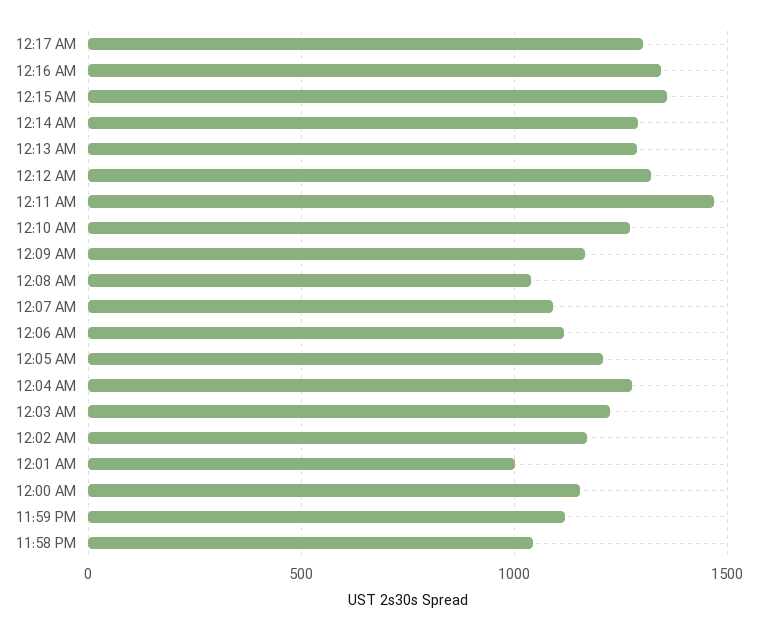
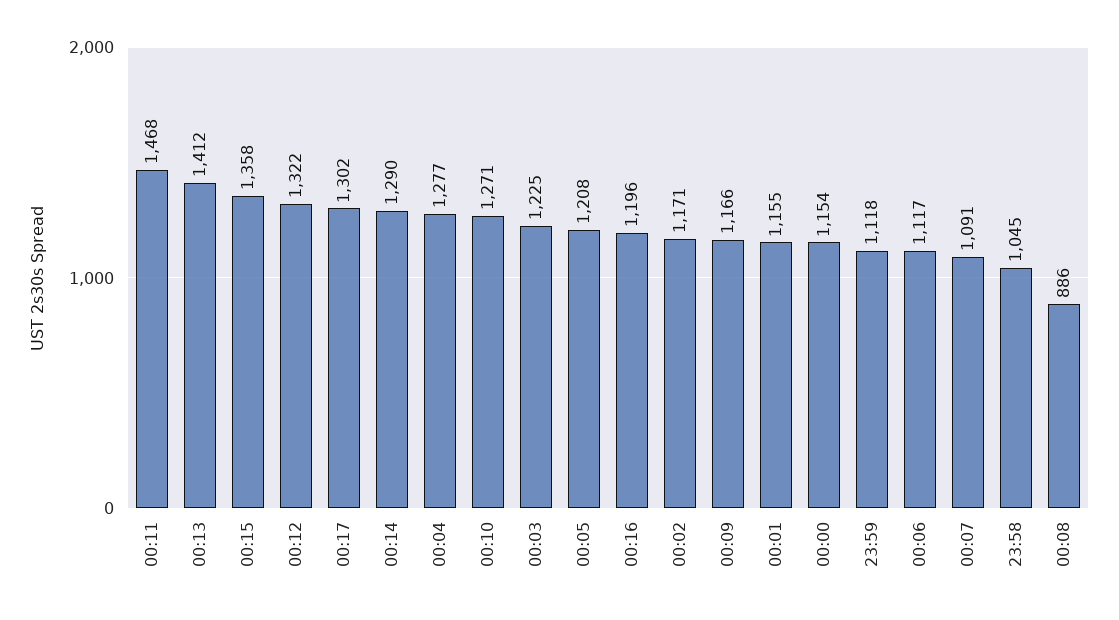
  {
    "12:17 AM": 1302,
-   "12:16 AM": 1350,
+   "12:16 AM": 1196,
    "12:15 AM": 1358,
    "12:14 AM": 1290,
-   "12:13 AM": 1300,
+   "12:13 AM": 1412,
    "12:12 AM": 1322,
    "12:11 AM": 1468,
    "12:10 AM": 1271,
    "12:09 AM": 1166,
-   "12:08 AM": 1050,
+   "12:08 AM": 886,
    "12:07 AM": 1091,
    "12:06 AM": 1117,
    "12:05 AM": 1208,
    "12:04 AM": 1277,
    "12:03 AM": 1225,
    "12:02 AM": 1171,
-   "12:01 AM": 1000,
+   "12:01 AM": 1155,
    "12:00 AM": 1154,
    "11:59 PM": 1118,
    "11:58 PM": 1045
  }

